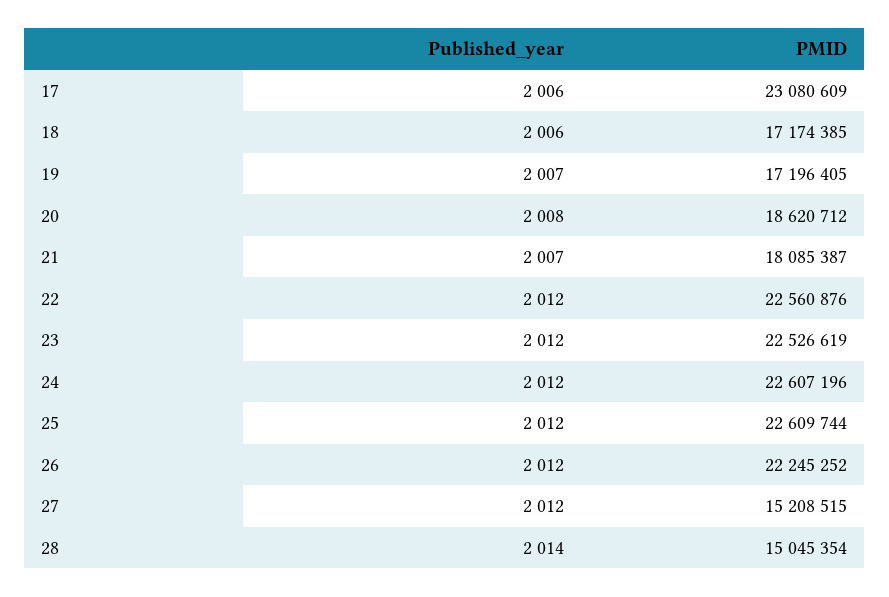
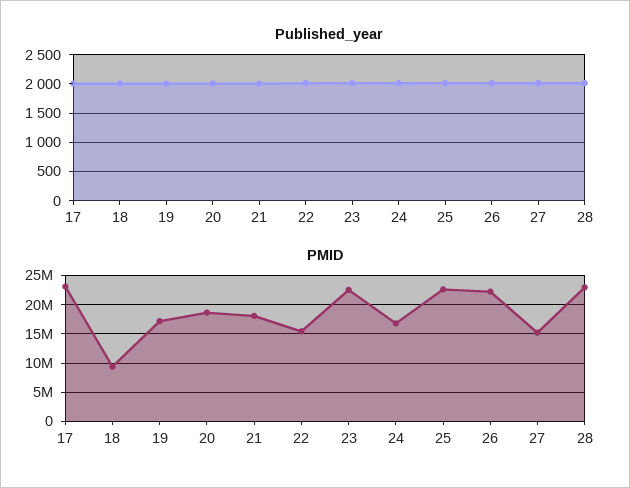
  {
    "Published_year": {
      "17": 2006,
      "18": 2006,
      "19": 2007,
      "20": 2008,
      "21": 2007,
      "22": 2012,
      "23": 2012,
      "24": 2012,
      "25": 2012,
      "26": 2012,
      "27": 2012,
      "28": 2014
    },
    "PMID": {
      "17": 23080609,
-     "18": 17174385,
+     "18": 10000000,
      "19": 17196405,
      "20": 18620712,
      "21": 18085387,
-     "22": 22560876,
+     "22": 15000000,
      "23": 22526619,
-     "24": 22607196,
+     "24": 17500000,
      "25": 22609744,
      "26": 22245252,
      "27": 15208515,
-     "28": 15045354
+     "28": 22500000
    }
  }

